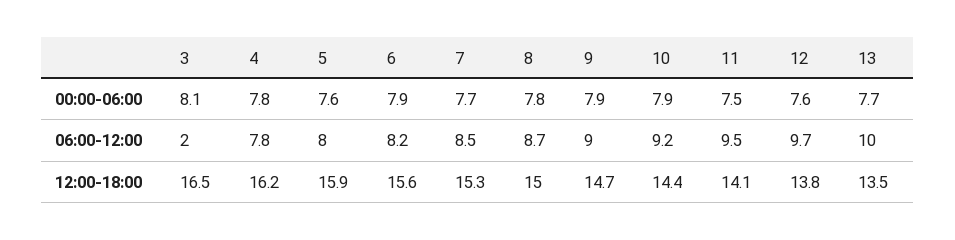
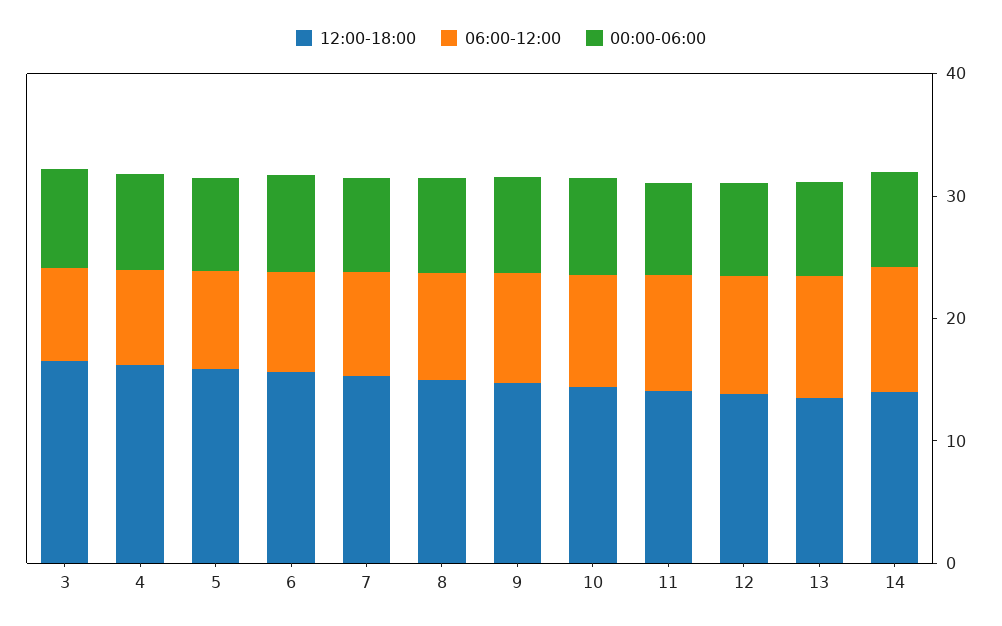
  {
    "00:00-06:00": {
      "3": 8.1,
      "4": 7.8,
      "5": 7.6,
      "6": 7.9,
      "7": 7.7,
      "8": 7.8,
      "9": 7.9,
      "10": 7.9,
      "11": 7.5,
      "12": 7.6,
-     "13": 7.7
+     "13": 7.7,
+     "14": 8
    },
    "06:00-12:00": {
-     "3": 2,
+     "3": 8,
      "4": 7.8,
      "5": 8,
      "6": 8.2,
      "7": 8.5,
      "8": 8.7,
      "9": 9,
      "10": 9.2,
      "11": 9.5,
      "12": 9.7,
-     "13": 10
+     "13": 10,
+     "14": 10
    },
    "12:00-18:00": {
      "3": 16.5,
      "4": 16.2,
      "5": 15.9,
      "6": 15.6,
      "7": 15.3,
      "8": 15,
      "9": 14.7,
      "10": 14.4,
      "11": 14.1,
      "12": 13.8,
-     "13": 13.5
+     "13": 13.5,
+     "14": 14
    }
  }

